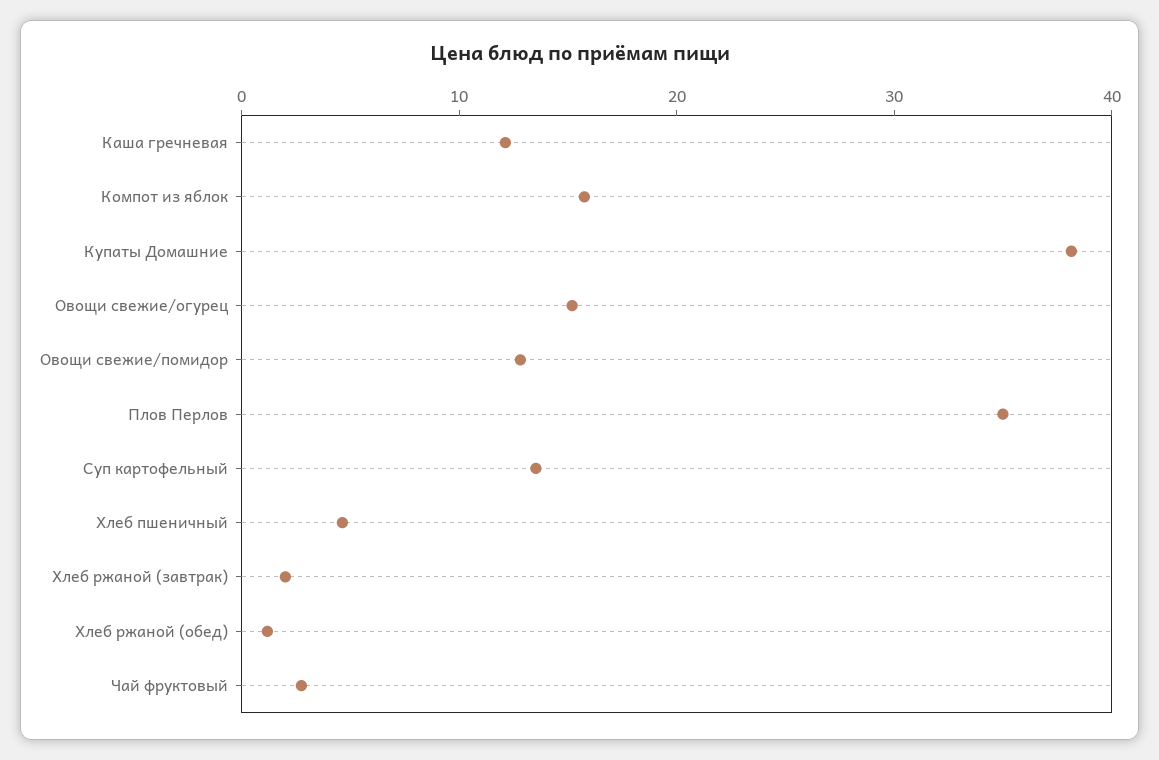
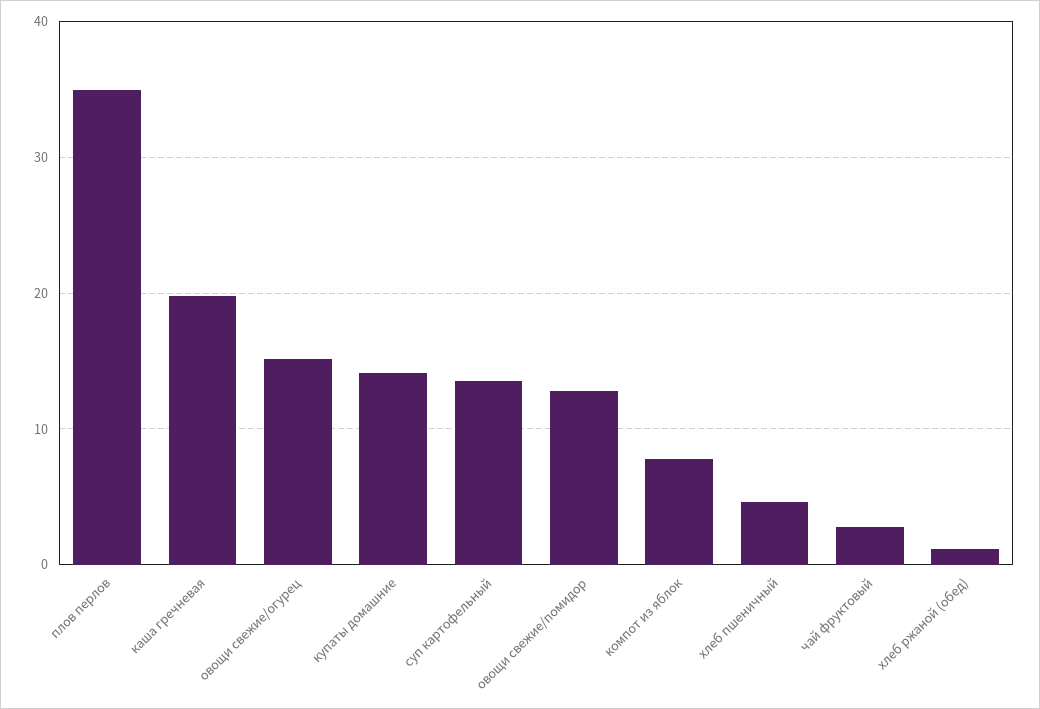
  {
-   "Каша гречневая": 12,
+   "Каша гречневая": 20,
-   "Компот из яблок": 16,
+   "Компот из яблок": 8,
-   "Купаты Домашние": 38,
+   "Купаты Домашние": 14,
    "Овощи свежие/огурец": 15,
    "Овощи свежие/помидор": 13,
    "Плов Перлов": 35,
    "Суп картофельный": 14,
    "Хлеб пшеничный": 5,
-   "Хлеб ржаной (завтрак)": 2,
    "Хлеб ржаной (обед)": 1,
    "Чай фруктовый": 3
  }

